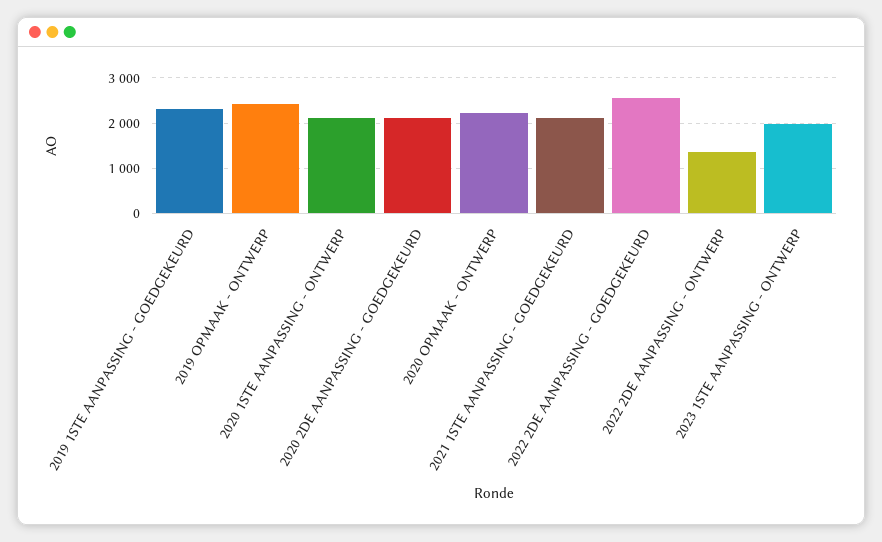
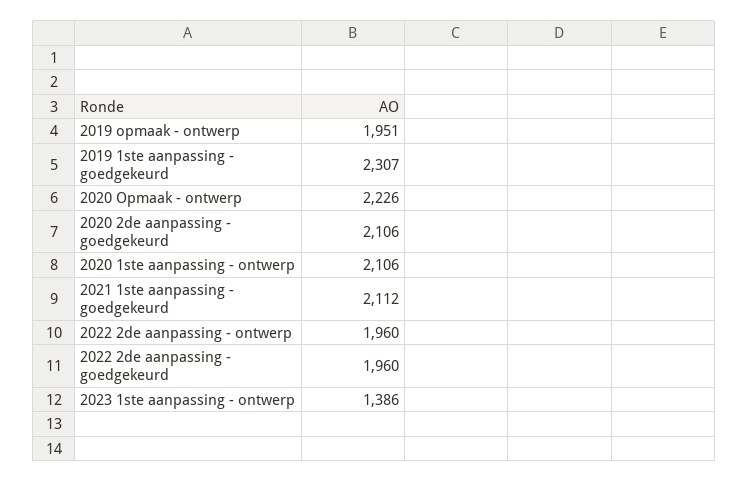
  {
    "2019 1STE AANPASSING - GOEDGEKEURD": 2307,
-   "2019 OPMAAK - ONTWERP": 2400,
+   "2019 OPMAAK - ONTWERP": 1951,
    "2020 1STE AANPASSING - ONTWERP": 2106,
    "2020 2DE AANPASSING - GOEDGEKEURD": 2106,
    "2020 OPMAAK - ONTWERP": 2226,
    "2021 1STE AANPASSING - GOEDGEKEURD": 2112,
-   "2022 2DE AANPASSING - GOEDGEKEURD": 2600,
+   "2022 2DE AANPASSING - GOEDGEKEURD": 1960,
-   "2022 2DE AANPASSING - ONTWERP": 1400,
+   "2022 2DE AANPASSING - ONTWERP": 1960,
-   "2023 1STE AANPASSING - ONTWERP": 2000
+   "2023 1STE AANPASSING - ONTWERP": 1386
  }

